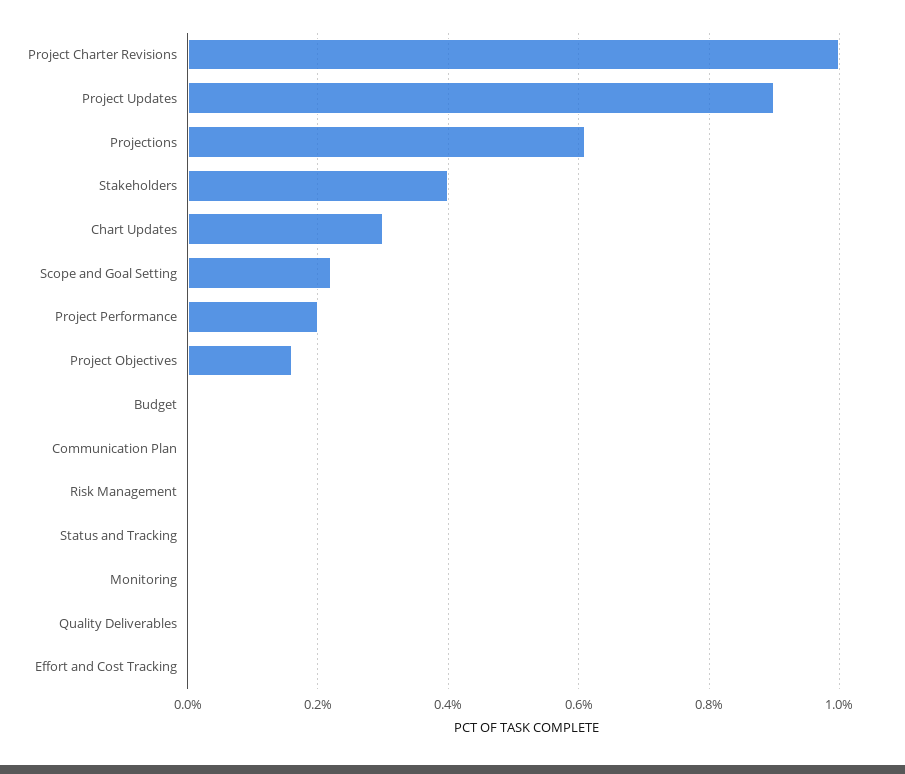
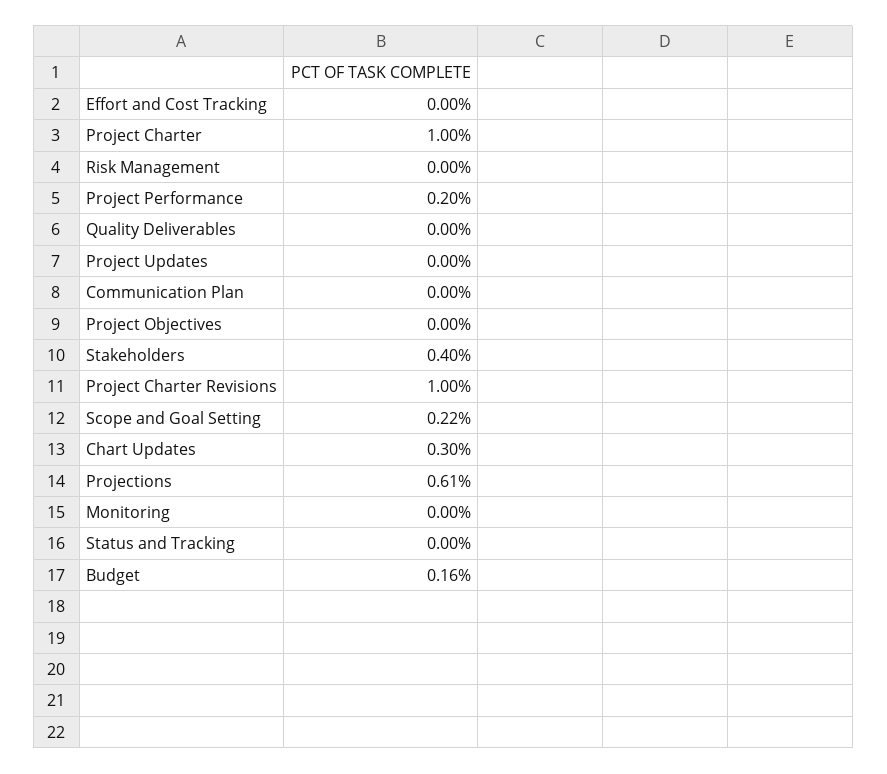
  {
    "Project Charter Revisions": 1,
-   "Project Updates": 0.9,
+   "Project Updates": 0,
    "Projections": 0.61,
    "Stakeholders": 0.4,
    "Chart Updates": 0.3,
    "Scope and Goal Setting": 0.22,
    "Project Performance": 0.2,
-   "Project Objectives": 0.15,
+   "Project Objectives": 0,
-   "Budget": 0,
+   "Budget": 0.16,
    "Communication Plan": 0,
    "Risk Management": 0,
    "Status and Tracking": 0,
    "Monitoring": 0,
    "Quality Deliverables": 0,
-   "Effort and Cost Tracking": 0
+   "Effort and Cost Tracking": 0,
+   "Project Charter": 1
  }

